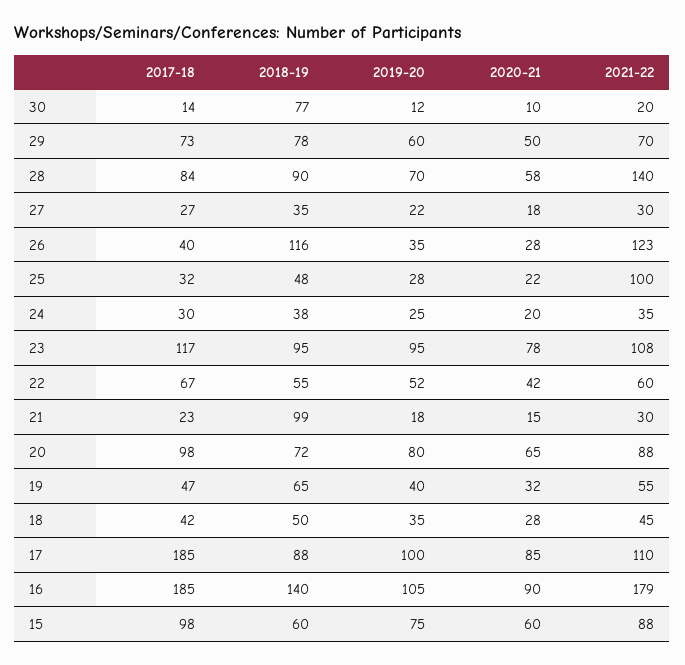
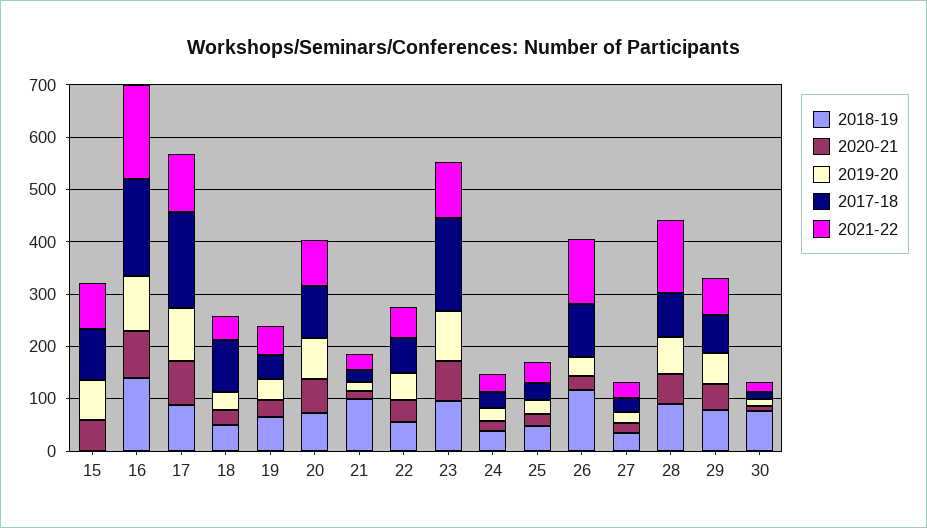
  {
    "2017-18": {
      "30": 14,
      "29": 73,
      "28": 84,
      "27": 27,
-     "26": 40,
+     "26": 100,
      "25": 32,
      "24": 30,
-     "23": 117,
+     "23": 180,
      "22": 67,
      "21": 23,
      "20": 98,
      "19": 47,
-     "18": 42,
+     "18": 100,
      "17": 185,
      "16": 185,
      "15": 98
    },
    "2018-19": {
      "30": 77,
      "29": 78,
      "28": 90,
      "27": 35,
      "26": 116,
      "25": 48,
      "24": 38,
      "23": 95,
      "22": 55,
      "21": 99,
      "20": 72,
      "19": 65,
      "18": 50,
      "17": 88,
      "16": 140,
-     "15": 60
+     "15": 0
    },
    "2019-20": {
      "30": 12,
      "29": 60,
      "28": 70,
      "27": 22,
      "26": 35,
      "25": 28,
      "24": 25,
      "23": 95,
      "22": 52,
      "21": 18,
      "20": 80,
      "19": 40,
      "18": 35,
      "17": 100,
      "16": 105,
      "15": 75
    },
    "2020-21": {
      "30": 10,
      "29": 50,
      "28": 58,
      "27": 18,
      "26": 28,
      "25": 22,
      "24": 20,
      "23": 78,
      "22": 42,
      "21": 15,
      "20": 65,
      "19": 32,
      "18": 28,
      "17": 85,
      "16": 90,
      "15": 60
    },
    "2021-22": {
      "30": 20,
      "29": 70,
      "28": 140,
      "27": 30,
      "26": 123,
-     "25": 100,
+     "25": 40,
      "24": 35,
      "23": 108,
      "22": 60,
      "21": 30,
      "20": 88,
      "19": 55,
      "18": 45,
      "17": 110,
      "16": 179,
      "15": 88
    }
  }

